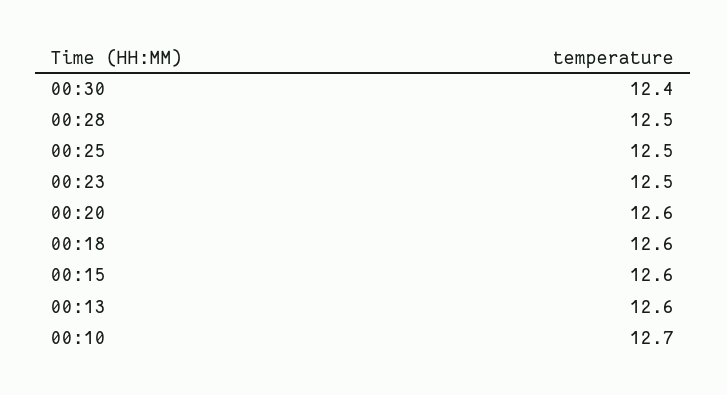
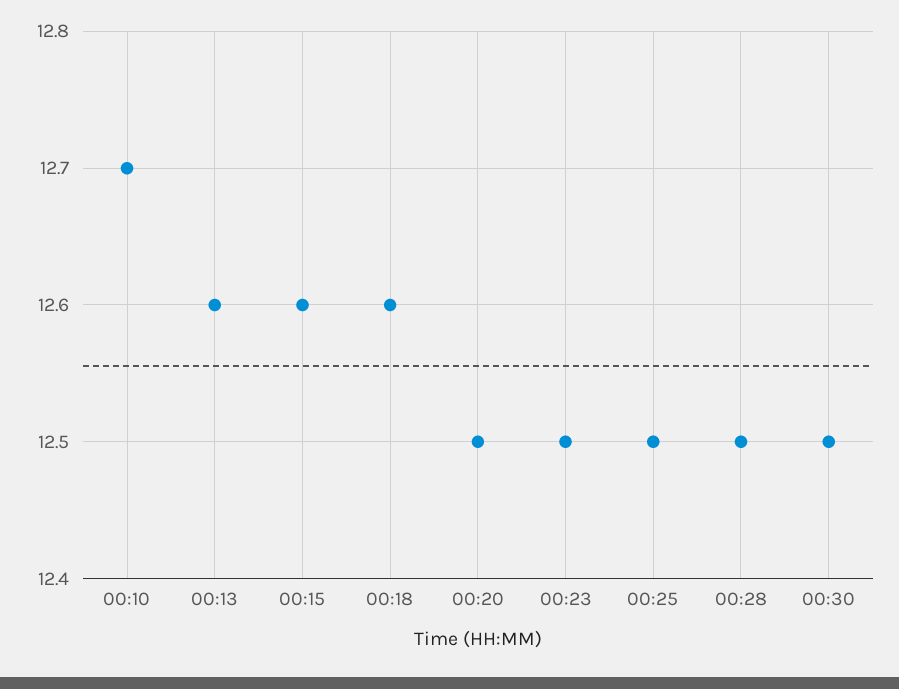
  {
-   "00:30": 12.4,
+   "00:30": 12.5,
    "00:28": 12.5,
    "00:25": 12.5,
    "00:23": 12.5,
-   "00:20": 12.6,
+   "00:20": 12.5,
    "00:18": 12.6,
    "00:15": 12.6,
    "00:13": 12.6,
    "00:10": 12.7
  }

